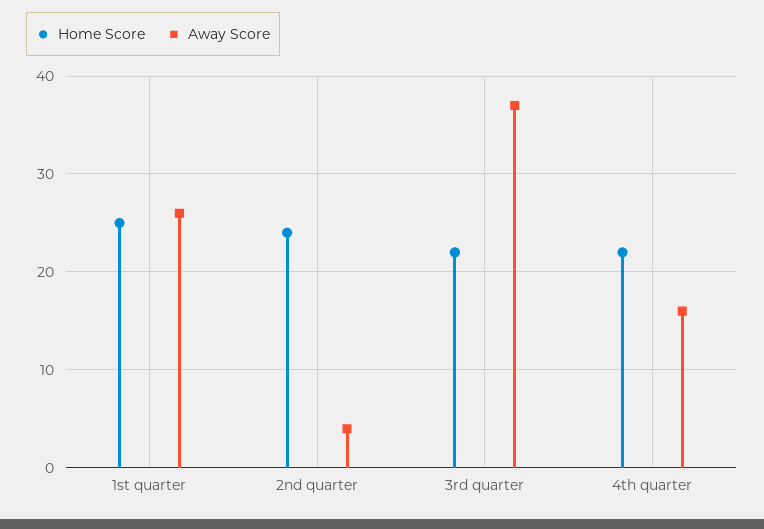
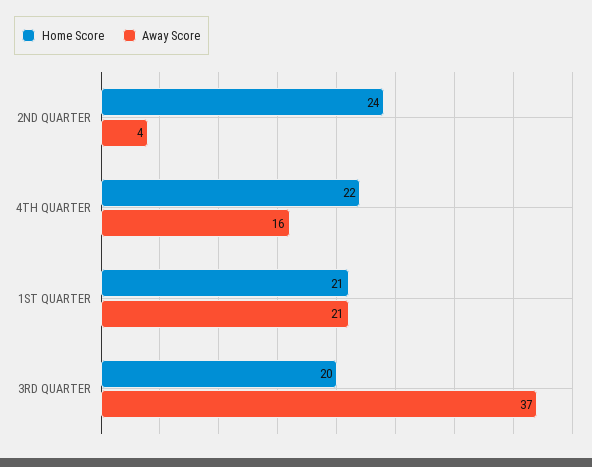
  {
    "Home Score": {
-     "1st quarter": 25,
+     "1st quarter": 21,
      "2nd quarter": 24,
-     "3rd quarter": 22,
+     "3rd quarter": 20,
      "4th quarter": 22
    },
    "Away Score": {
-     "1st quarter": 26,
+     "1st quarter": 21,
      "2nd quarter": 4,
      "3rd quarter": 37,
      "4th quarter": 16
    }
  }

